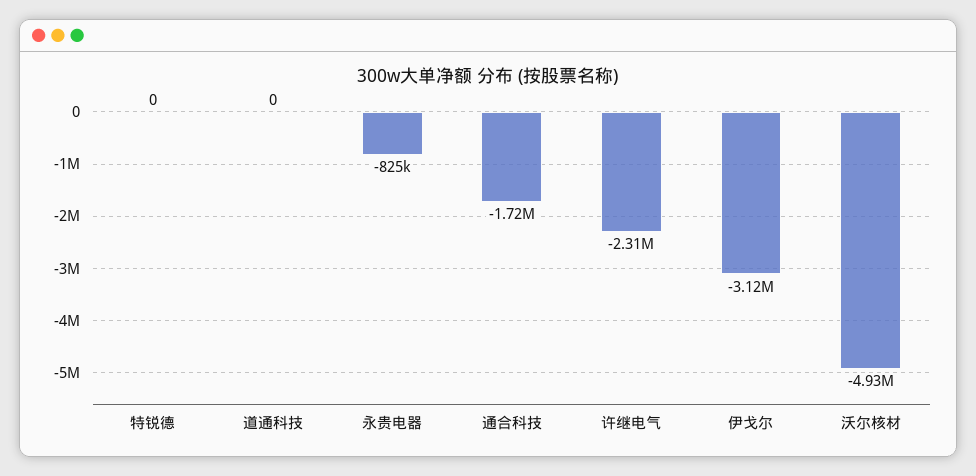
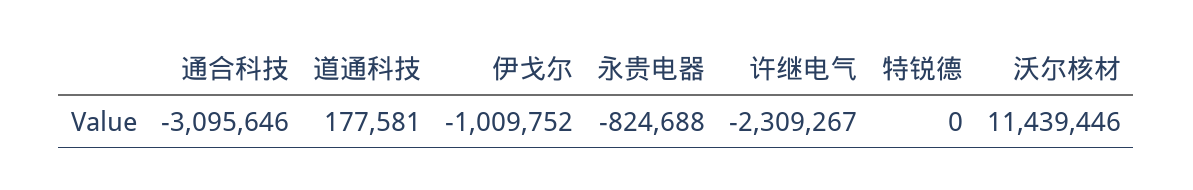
  {
    "特锐德": 0,
-   "道通科技": 0,
+   "道通科技": 177581,
    "永贵电器": -824688,
-   "通合科技": -1720000,
+   "通合科技": -3095646,
    "许继电气": -2309267,
-   "伊戈尔": -3120000,
+   "伊戈尔": -1009752,
-   "沃尔核材": -4930000
+   "沃尔核材": 11439446
  }

